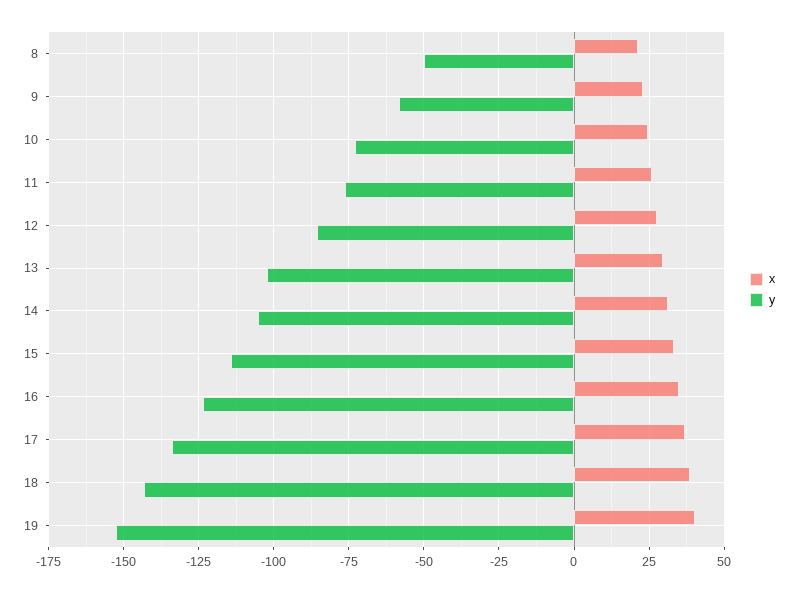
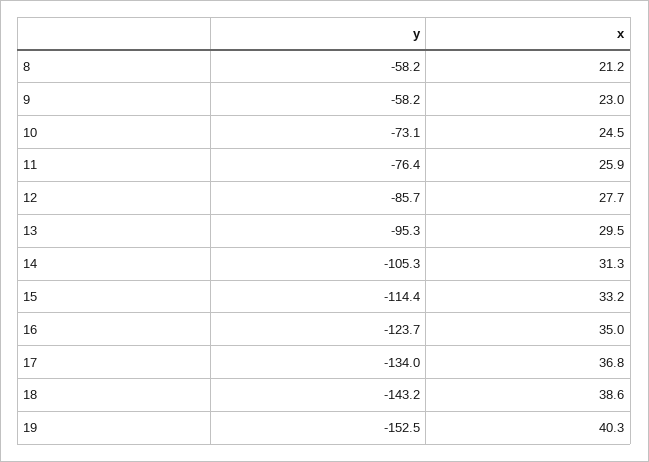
  {
    "x": {
      "8": 21.2,
      "9": 23,
      "10": 24.5,
      "11": 25.9,
      "12": 27.7,
      "13": 29.5,
      "14": 31.3,
      "15": 33.2,
      "16": 35,
      "17": 36.8,
      "18": 38.6,
      "19": 40.3
    },
    "y": {
-     "8": -50,
+     "8": -58.2,
      "9": -58.2,
      "10": -73.1,
      "11": -76.4,
      "12": -85.7,
-     "13": -102.5,
+     "13": -95.3,
      "14": -105.3,
      "15": -114.4,
      "16": -123.7,
      "17": -134,
      "18": -143.2,
      "19": -152.5
    }
  }

